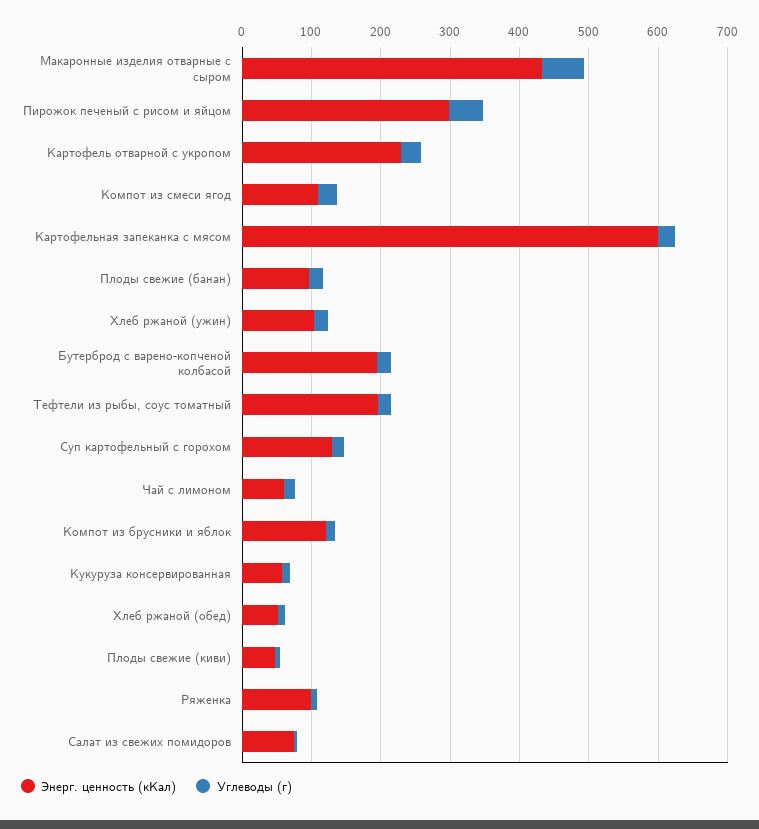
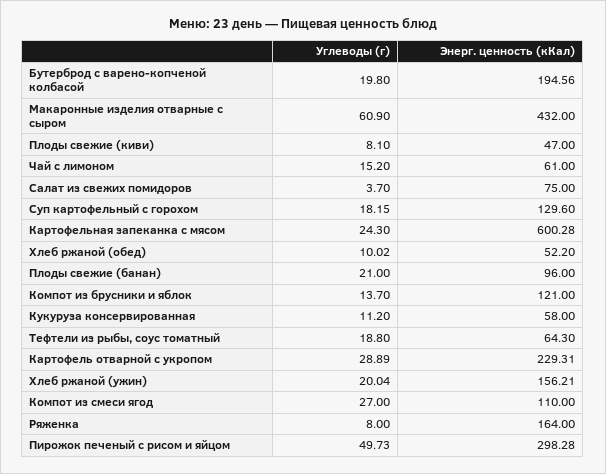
  {
    "Энерг. ценность (кКал)": {
      "Макаронные изделия отварные с сыром": 432,
      "Пирожок печеный с рисом и яйцом": 298.28,
      "Картофель отварной с укропом": 229.31,
      "Компот из смеси ягод": 110,
      "Картофельная запеканка с мясом": 600.28,
      "Плоды свежие (банан)": 96,
-     "Хлеб ржаной (ужин)": 100,
+     "Хлеб ржаной (ужин)": 156.21,
      "Бутерброд с варено-копченой колбасой": 194.56,
-     "Тефтели из рыбы, соус томатный": 200,
+     "Тефтели из рыбы, соус томатный": 64.3,
      "Суп картофельный с горохом": 129.6,
      "Чай с лимоном": 61,
      "Компот из брусники и яблок": 121,
      "Кукуруза консервированная": 58,
      "Хлеб ржаной (обед)": 52.2,
      "Плоды свежие (киви)": 47,
-     "Ряженка": 100,
+     "Ряженка": 164,
      "Салат из свежих помидоров": 75
    },
    "Углеводы (г)": {
      "Макаронные изделия отварные с сыром": 60.9,
      "Пирожок печеный с рисом и яйцом": 49.73,
      "Картофель отварной с укропом": 28.89,
      "Компот из смеси ягод": 27,
      "Картофельная запеканка с мясом": 24.3,
      "Плоды свежие (банан)": 21,
      "Хлеб ржаной (ужин)": 20.04,
      "Бутерброд с варено-копченой колбасой": 19.8,
      "Тефтели из рыбы, соус томатный": 18.8,
      "Суп картофельный с горохом": 18.15,
      "Чай с лимоном": 15.2,
      "Компот из брусники и яблок": 13.7,
      "Кукуруза консервированная": 11.2,
      "Хлеб ржаной (обед)": 10.02,
      "Плоды свежие (киви)": 8.1,
      "Ряженка": 8,
      "Салат из свежих помидоров": 3.7
    }
  }

